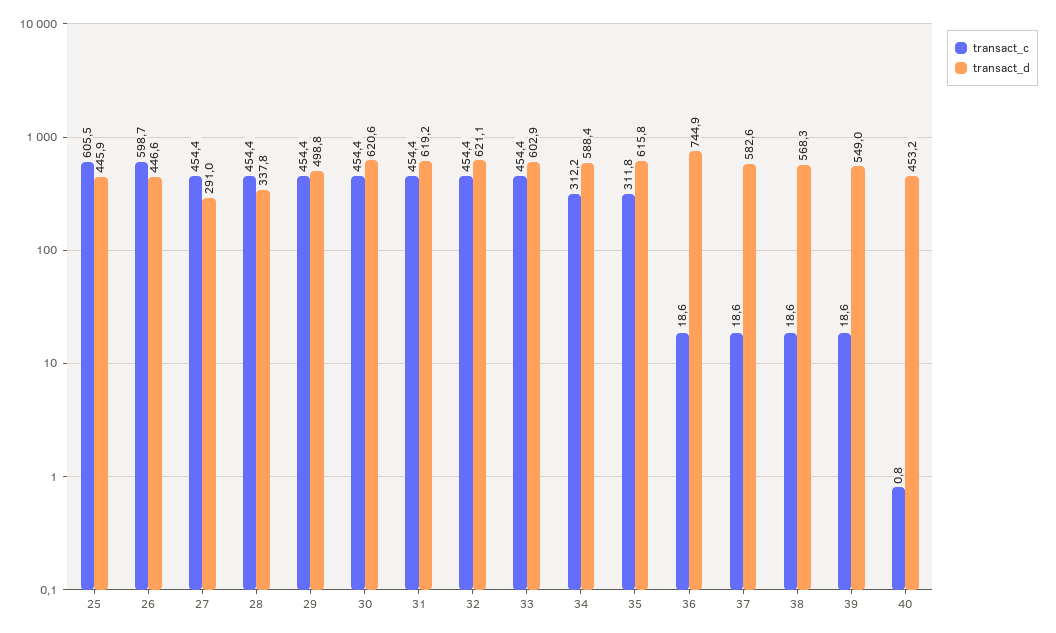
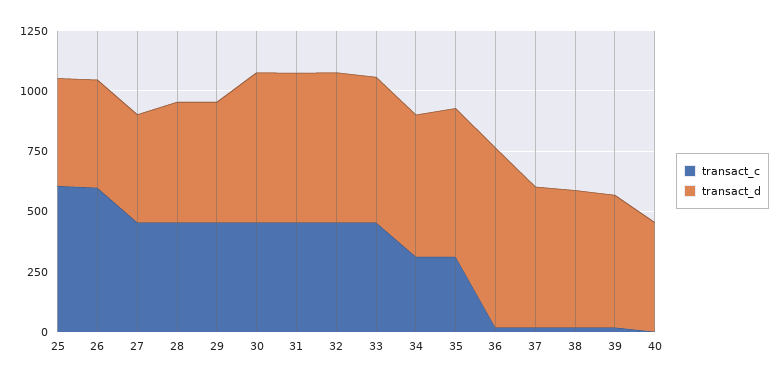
  {
    "transact_c": {
      "25": 605.5,
      "26": 598.7,
      "27": 454.4,
      "28": 454.4,
      "29": 454.4,
      "30": 454.4,
      "31": 454.4,
      "32": 454.4,
      "33": 454.4,
      "34": 312.2,
      "35": 311.8,
      "36": 18.6,
      "37": 18.6,
      "38": 18.6,
      "39": 18.6,
      "40": 0.8
    },
    "transact_d": {
      "25": 445.9,
      "26": 446.6,
-     "27": 291,
+     "27": 450,
-     "28": 337.8,
+     "28": 500,
      "29": 498.8,
      "30": 620.6,
      "31": 619.2,
      "32": 621.1,
      "33": 602.9,
      "34": 588.4,
      "35": 615.8,
      "36": 744.9,
      "37": 582.6,
      "38": 568.3,
      "39": 549,
      "40": 453.2
    }
  }

